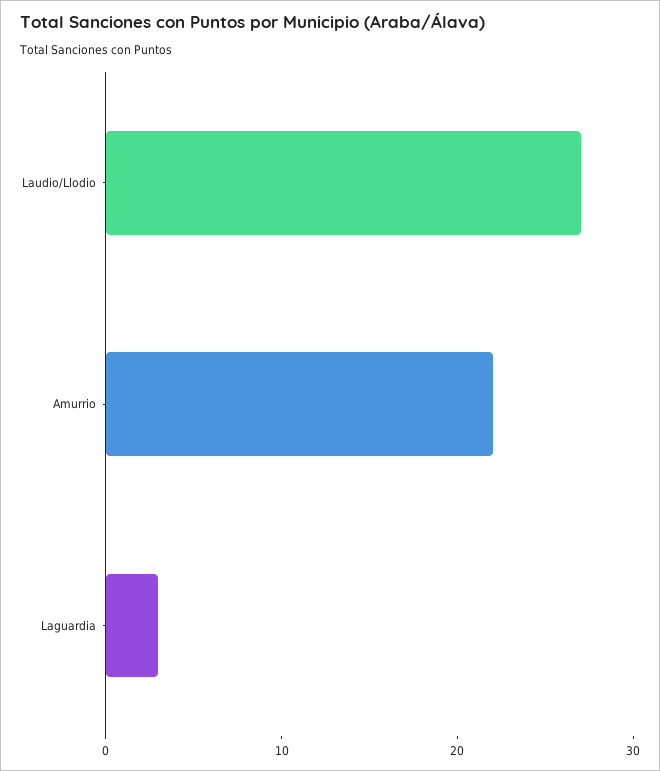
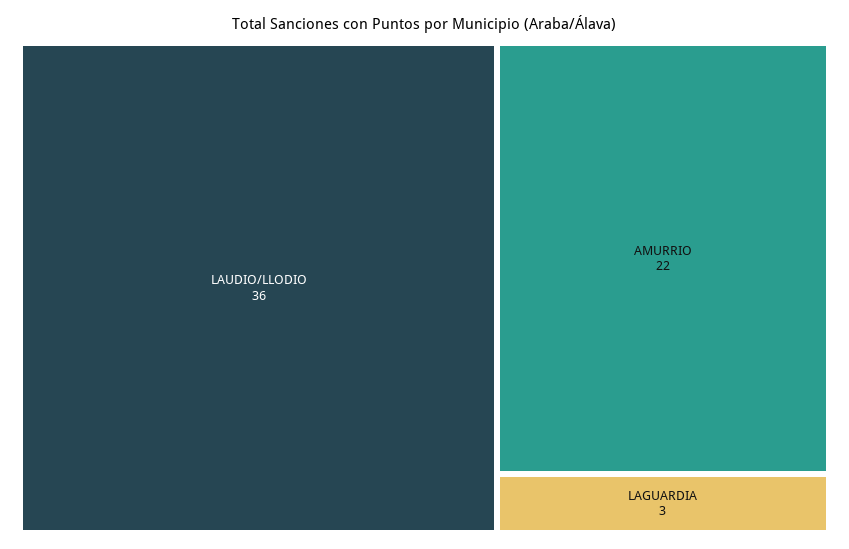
  {
-   "Laudio/Llodio": 27,
+   "Laudio/Llodio": 36,
    "Amurrio": 22,
    "Laguardia": 3
  }

